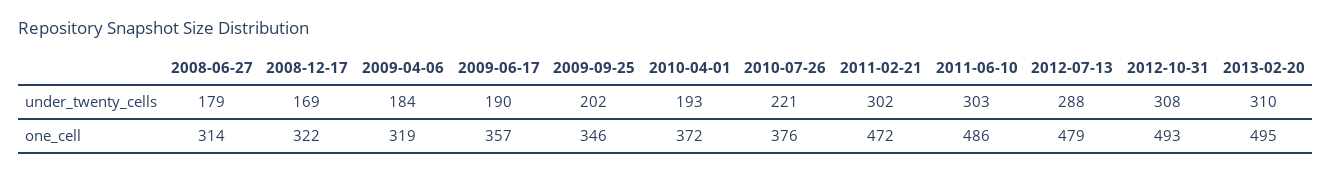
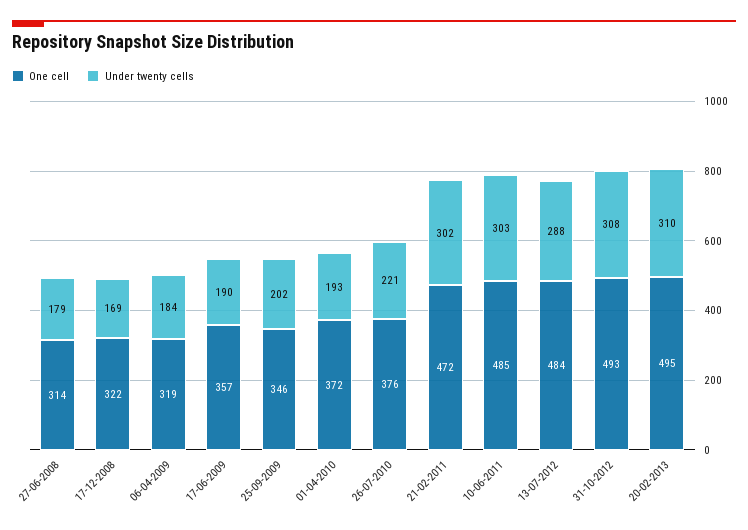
  {
    "under_twenty_cells": {
      "2008-06-27": 179,
      "2008-12-17": 169,
      "2009-04-06": 184,
      "2009-06-17": 190,
      "2009-09-25": 202,
      "2010-04-01": 193,
      "2010-07-26": 221,
      "2011-02-21": 302,
      "2011-06-10": 303,
      "2012-07-13": 288,
      "2012-10-31": 308,
      "2013-02-20": 310
    },
    "one_cell": {
      "2008-06-27": 314,
      "2008-12-17": 322,
      "2009-04-06": 319,
      "2009-06-17": 357,
      "2009-09-25": 346,
      "2010-04-01": 372,
      "2010-07-26": 376,
      "2011-02-21": 472,
-     "2011-06-10": 486,
+     "2011-06-10": 485,
-     "2012-07-13": 479,
+     "2012-07-13": 484,
      "2012-10-31": 493,
      "2013-02-20": 495
    }
  }

